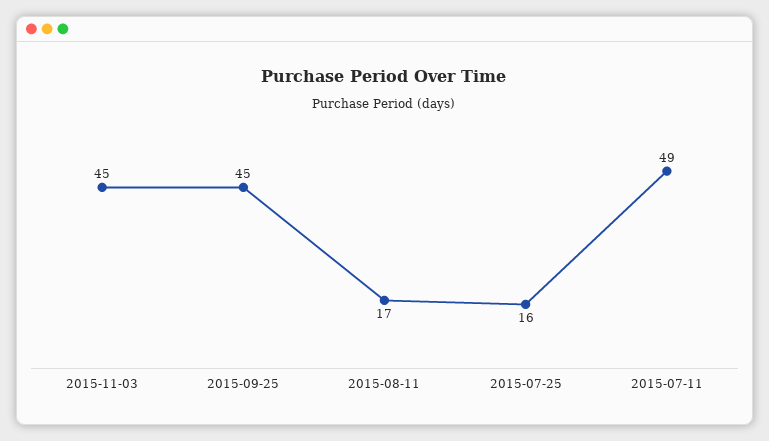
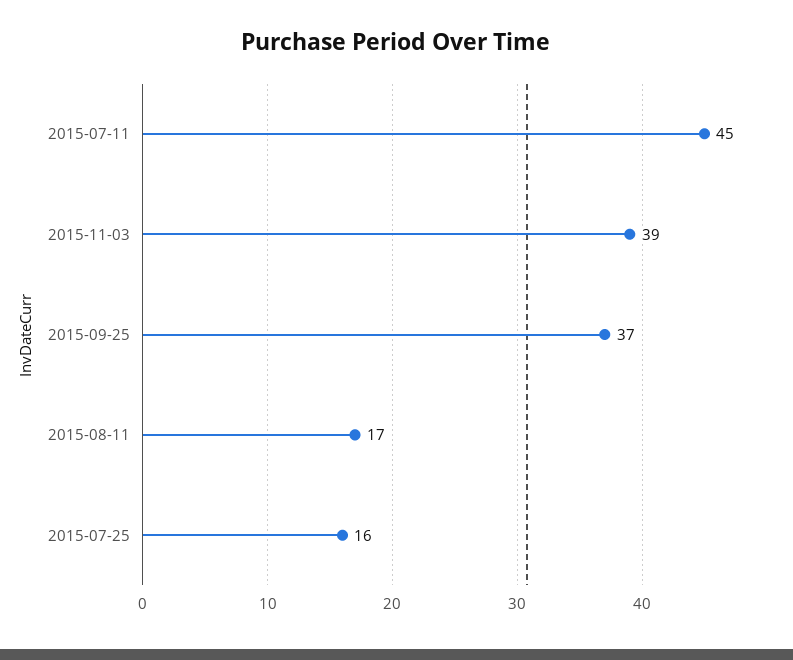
  {
-   "2015-11-03": 45,
+   "2015-11-03": 39,
-   "2015-09-25": 45,
+   "2015-09-25": 37,
    "2015-08-11": 17,
    "2015-07-25": 16,
-   "2015-07-11": 49
+   "2015-07-11": 45
  }

